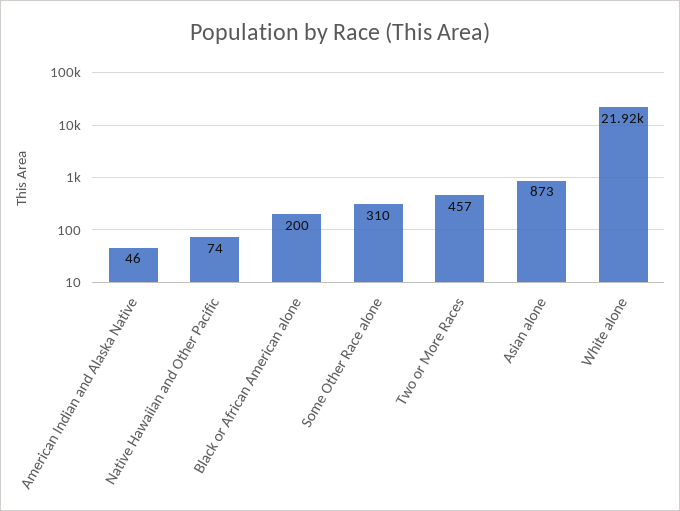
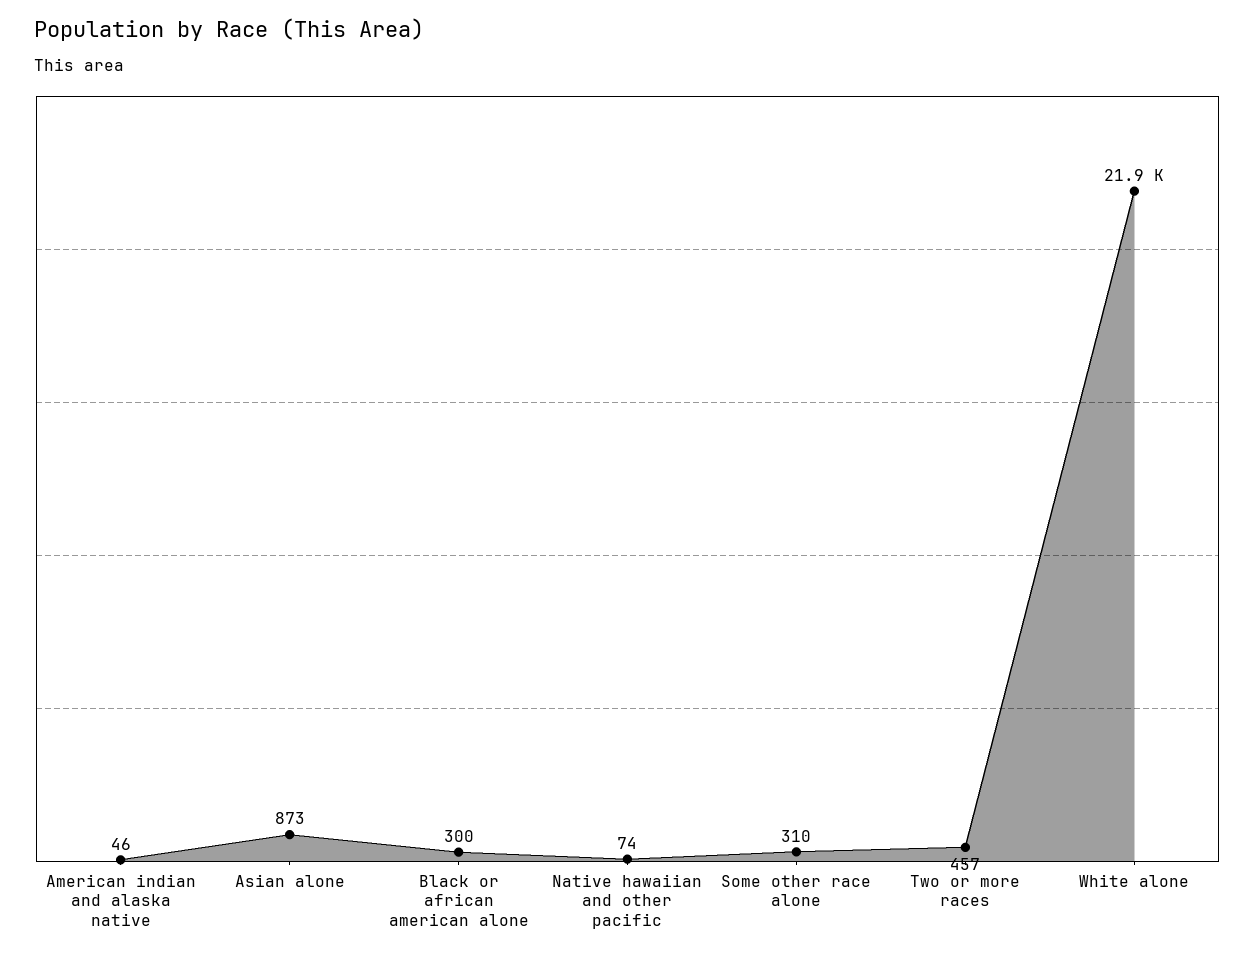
  {
    "American Indian and Alaska Native": 46,
    "Native Hawaiian and Other Pacific": 74,
-   "Black or African American alone": 200,
+   "Black or African American alone": 300,
    "Some Other Race alone": 310,
    "Two or More Races": 457,
    "Asian alone": 873,
    "White alone": 21920
  }

